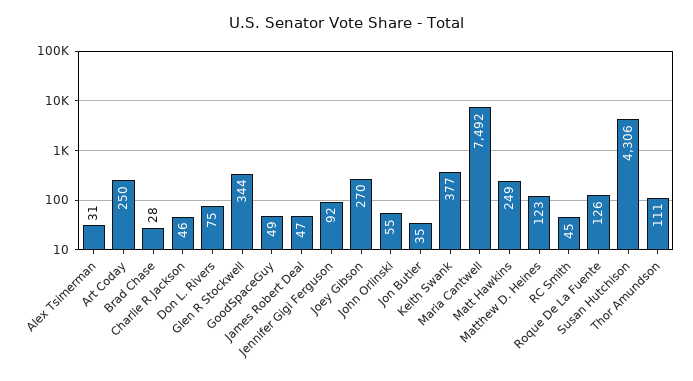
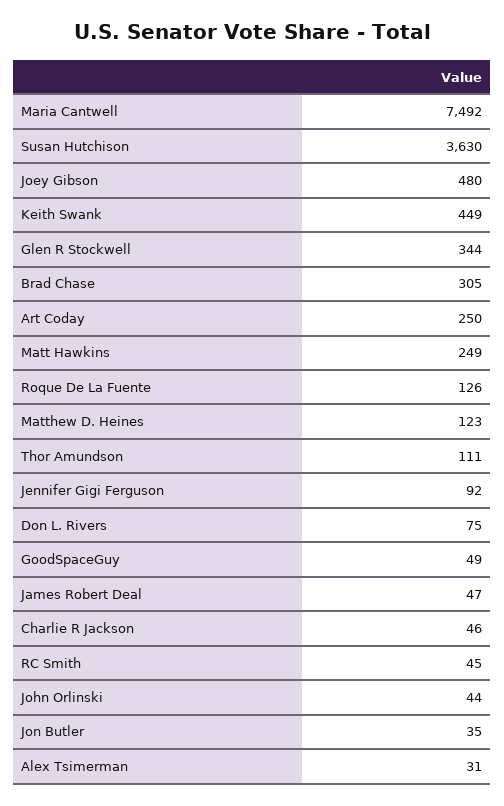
  {
    "Alex Tsimerman": 31,
    "Art Coday": 250,
-   "Brad Chase": 28,
+   "Brad Chase": 305,
    "Charlie R Jackson": 46,
    "Don L. Rivers": 75,
    "Glen R Stockwell": 344,
    "GoodSpaceGuy": 49,
    "James Robert Deal": 47,
    "Jennifer Gigi Ferguson": 92,
-   "Joey Gibson": 270,
+   "Joey Gibson": 480,
-   "John Orlinski": 55,
+   "John Orlinski": 44,
    "Jon Butler": 35,
-   "Keith Swank": 377,
+   "Keith Swank": 449,
    "Maria Cantwell": 7492,
    "Matt Hawkins": 249,
    "Matthew D. Heines": 123,
    "RC Smith": 45,
    "Roque De La Fuente": 126,
-   "Susan Hutchison": 4306,
+   "Susan Hutchison": 3630,
    "Thor Amundson": 111
  }

